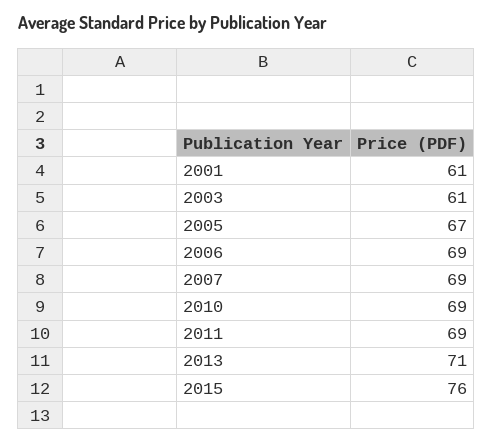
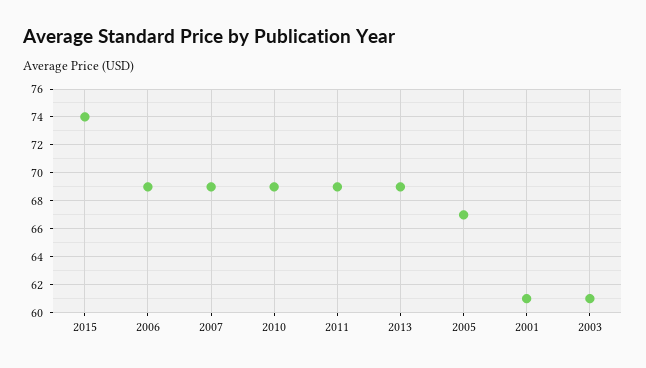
  {
    "2001": 61,
    "2003": 61,
    "2005": 67,
    "2006": 69,
    "2007": 69,
    "2010": 69,
    "2011": 69,
-   "2013": 71,
+   "2013": 69,
-   "2015": 76
+   "2015": 74
  }

